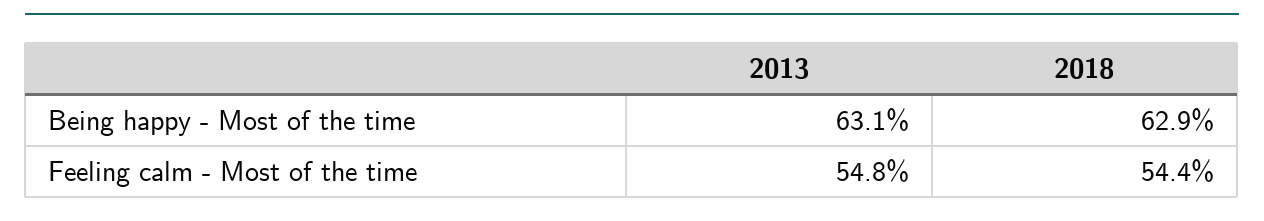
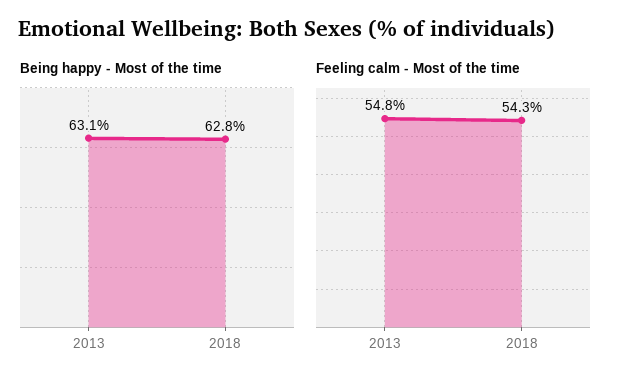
  {
    "Being happy - Most of the time": {
      "2013": 63.1,
-     "2018": 62.9
+     "2018": 62.8
    },
    "Feeling calm - Most of the time": {
      "2013": 54.8,
-     "2018": 54.4
+     "2018": 54.3
    }
  }

